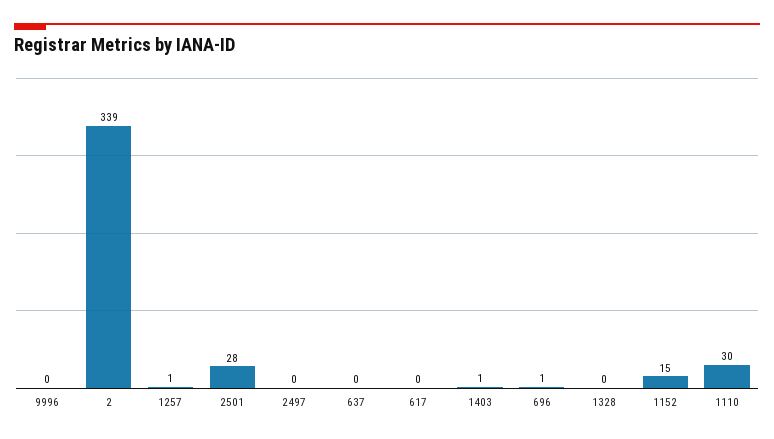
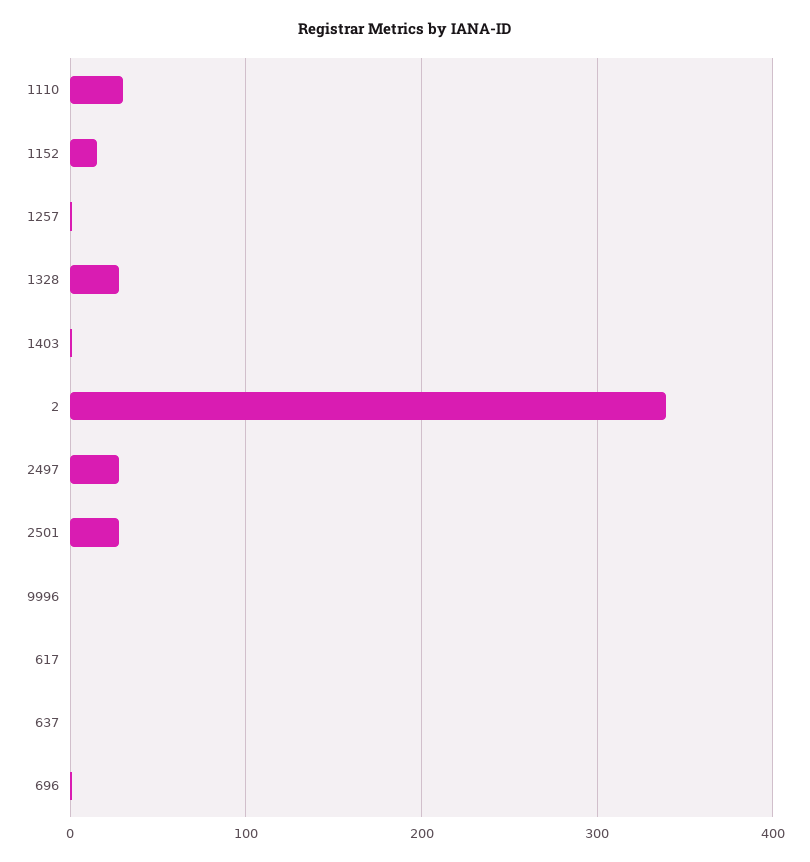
  {
    "9996": 0,
    "2": 339,
    "1257": 1,
    "2501": 28,
-   "2497": 0,
+   "2497": 30,
    "637": 0,
    "617": 0,
    "1403": 1,
    "696": 1,
-   "1328": 0,
+   "1328": 30,
    "1152": 15,
    "1110": 30
  }

